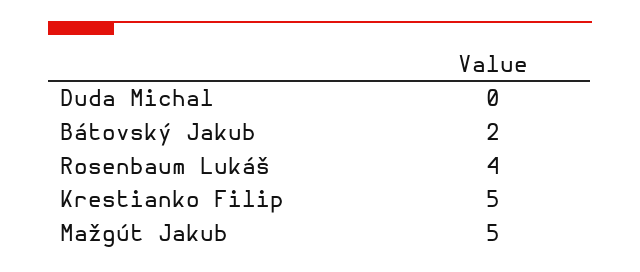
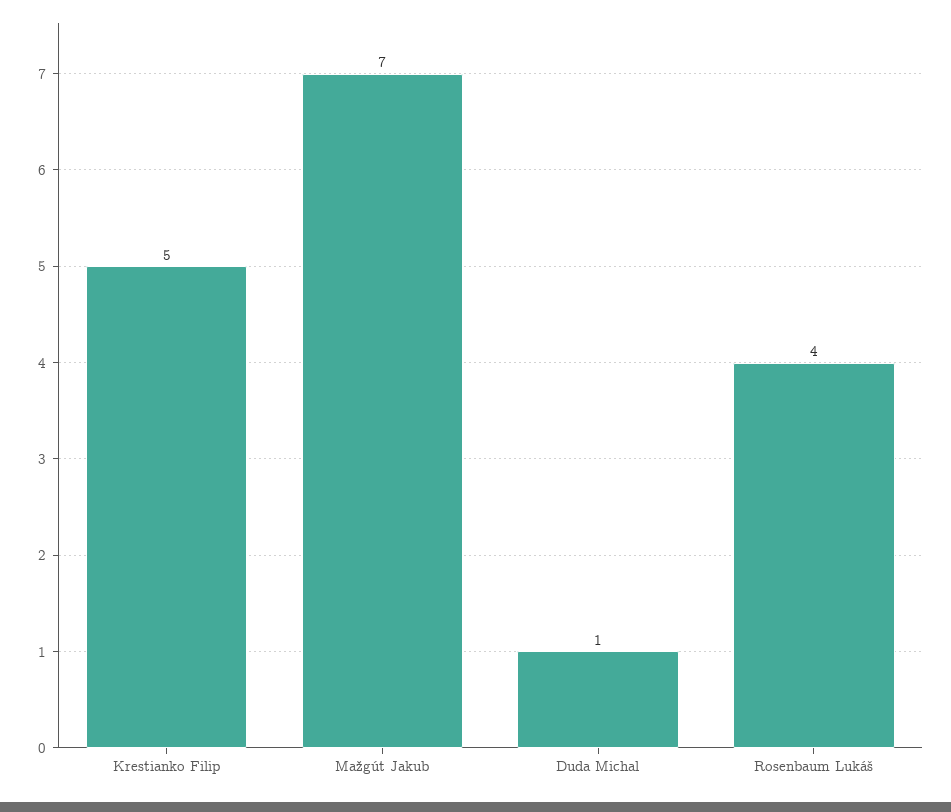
  {
-   "Duda Michal": 0,
+   "Duda Michal": 1,
-   "Bátovský Jakub": 2,
    "Rosenbaum Lukáš": 4,
    "Krestianko Filip": 5,
-   "Mažgút Jakub": 5
+   "Mažgút Jakub": 7
  }

